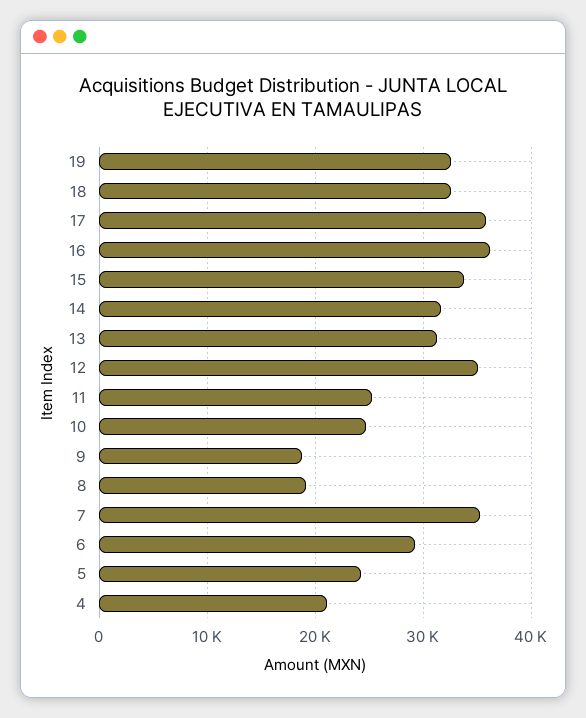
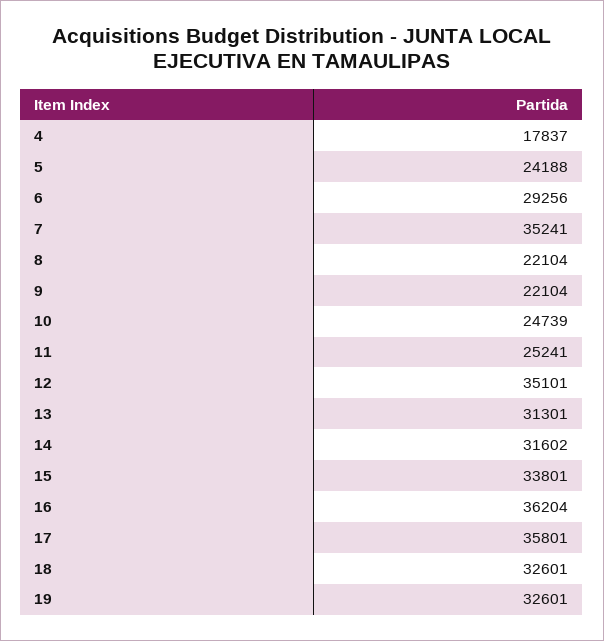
  {
    "19": 32601,
    "18": 32601,
    "17": 35801,
    "16": 36204,
    "15": 33801,
    "14": 31602,
    "13": 31301,
    "12": 35101,
    "11": 25241,
    "10": 24739,
-   "9": 19000,
+   "9": 22104,
-   "8": 19000,
+   "8": 22104,
    "7": 35241,
    "6": 29256,
    "5": 24188,
-   "4": 21000
+   "4": 17837
  }

